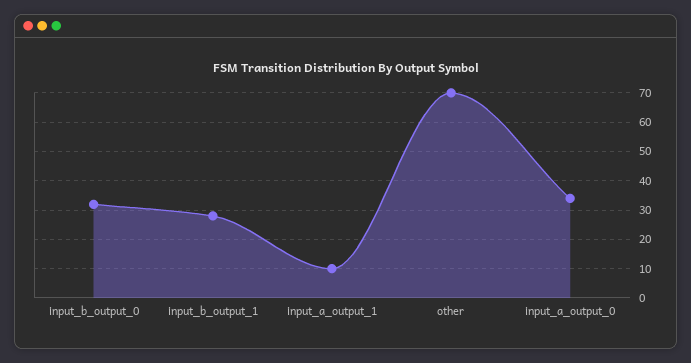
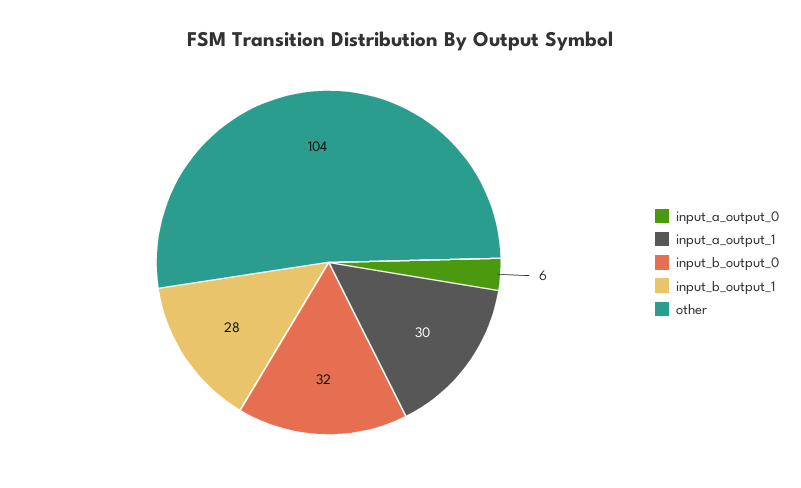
  {
    "input_b_output_0": 32,
    "input_b_output_1": 28,
-   "input_a_output_1": 10,
+   "input_a_output_1": 30,
-   "other": 70,
+   "other": 104,
-   "input_a_output_0": 35
+   "input_a_output_0": 6
  }

